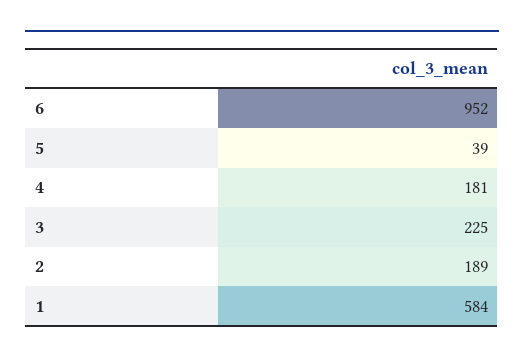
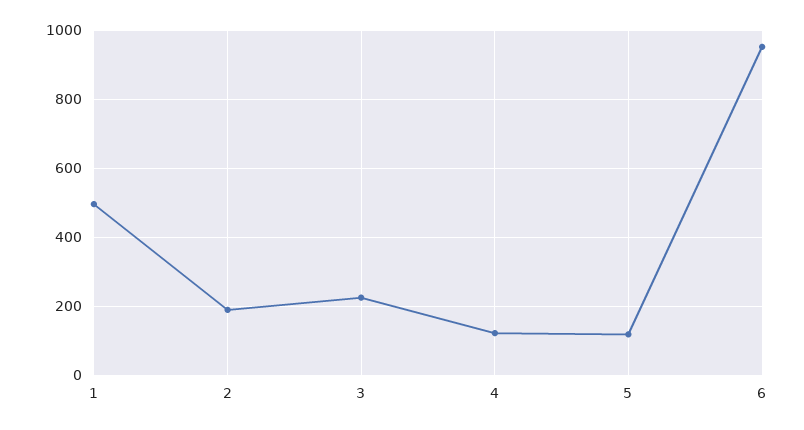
  {
    "6": 952,
-   "5": 39,
+   "5": 120,
-   "4": 181,
+   "4": 120,
    "3": 225,
    "2": 189,
-   "1": 584
+   "1": 500
  }

